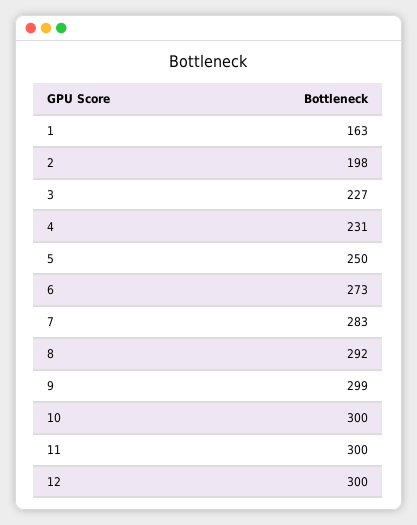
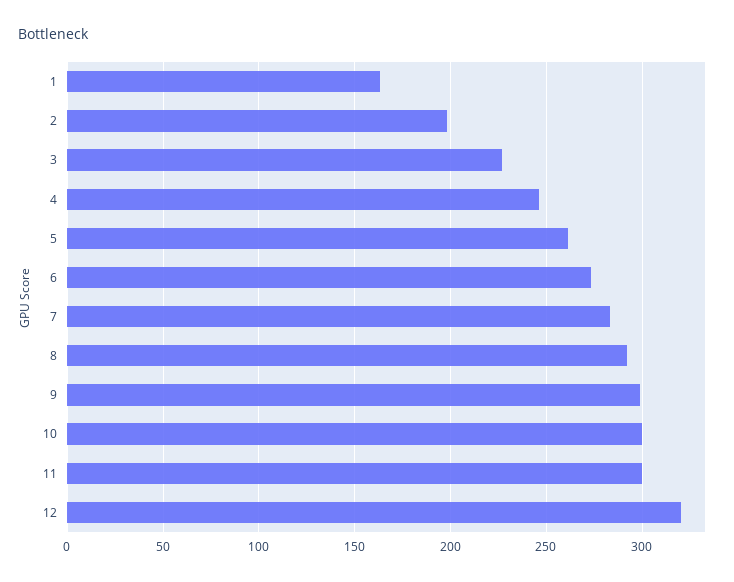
  {
    "1": 163,
    "2": 198,
    "3": 227,
-   "4": 231,
+   "4": 245,
-   "5": 250,
+   "5": 260,
    "6": 273,
    "7": 283,
    "8": 292,
    "9": 299,
    "10": 300,
    "11": 300,
-   "12": 300
+   "12": 320
  }

